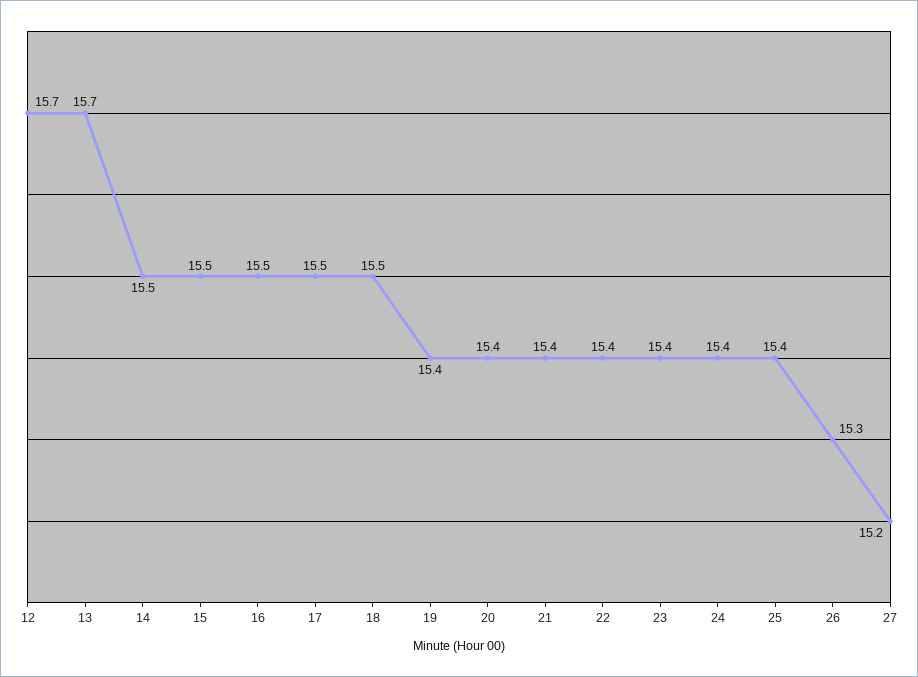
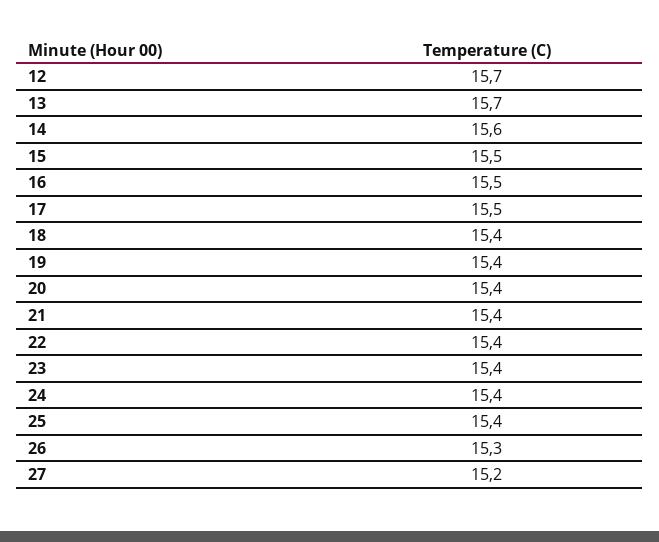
  {
    "12": 15.7,
    "13": 15.7,
-   "14": 15.5,
+   "14": 15.6,
    "15": 15.5,
    "16": 15.5,
    "17": 15.5,
-   "18": 15.5,
+   "18": 15.4,
    "19": 15.4,
    "20": 15.4,
    "21": 15.4,
    "22": 15.4,
    "23": 15.4,
    "24": 15.4,
    "25": 15.4,
    "26": 15.3,
    "27": 15.2
  }

